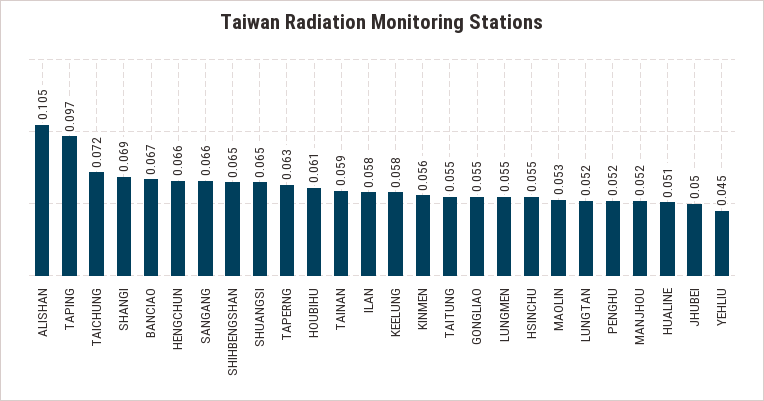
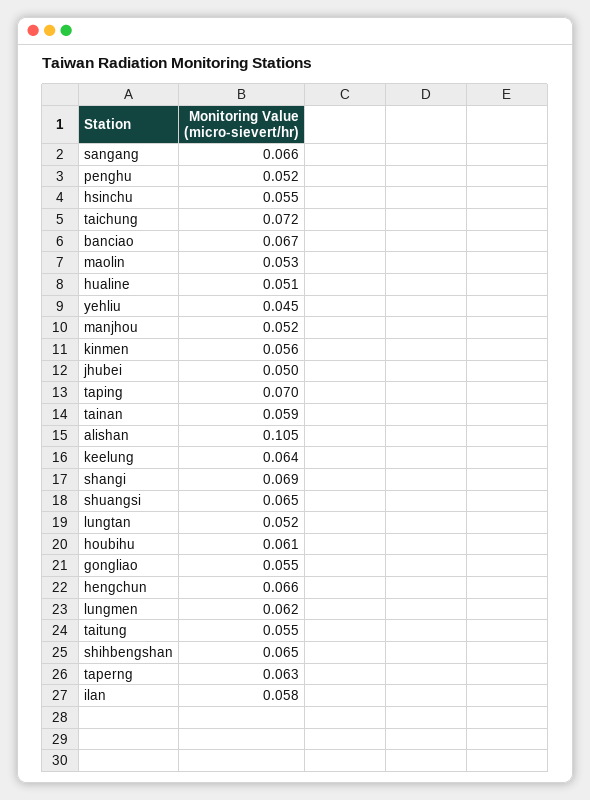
  {
    "ALISHAN": 0.105,
-   "TAPING": 0.097,
+   "TAPING": 0.07,
    "TAICHUNG": 0.072,
    "SHANGI": 0.069,
    "BANCIAO": 0.067,
    "HENGCHUN": 0.066,
    "SANGANG": 0.066,
    "SHIHBENGSHAN": 0.065,
    "SHUANGSI": 0.065,
    "TAPERNG": 0.063,
    "HOUBIHU": 0.061,
    "TAINAN": 0.059,
    "ILAN": 0.058,
-   "KEELUNG": 0.058,
+   "KEELUNG": 0.064,
    "KINMEN": 0.056,
    "TAITUNG": 0.055,
    "GONGLIAO": 0.055,
-   "LUNGMEN": 0.055,
+   "LUNGMEN": 0.062,
    "HSINCHU": 0.055,
    "MAOLIN": 0.053,
    "LUNGTAN": 0.052,
    "PENGHU": 0.052,
    "MANJHOU": 0.052,
    "HUALINE": 0.051,
    "JHUBEI": 0.05,
    "YEHLIU": 0.045
  }

